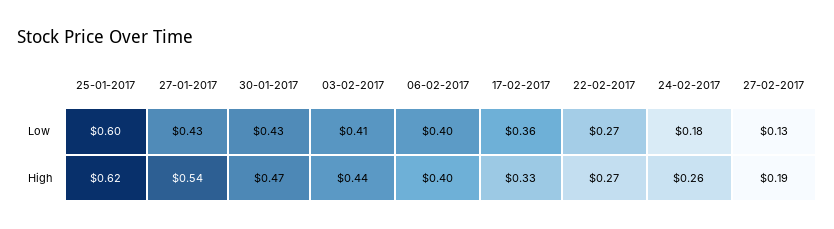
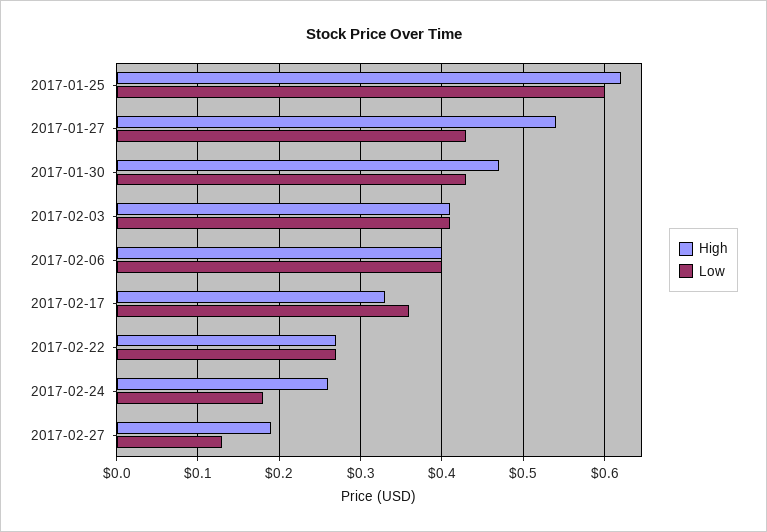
  {
    "Low": {
      "25-01-2017": 0.6,
      "27-01-2017": 0.43,
      "30-01-2017": 0.43,
      "03-02-2017": 0.41,
      "06-02-2017": 0.4,
      "17-02-2017": 0.36,
      "22-02-2017": 0.27,
      "24-02-2017": 0.18,
      "27-02-2017": 0.13
    },
    "High": {
      "25-01-2017": 0.62,
      "27-01-2017": 0.54,
      "30-01-2017": 0.47,
-     "03-02-2017": 0.44,
+     "03-02-2017": 0.41,
      "06-02-2017": 0.4,
      "17-02-2017": 0.33,
      "22-02-2017": 0.27,
      "24-02-2017": 0.26,
      "27-02-2017": 0.19
    }
  }

